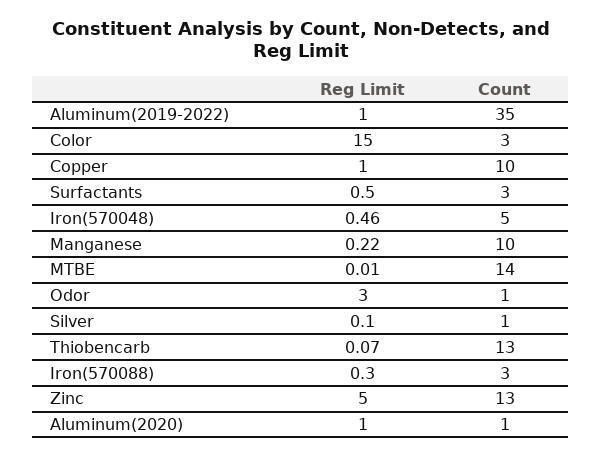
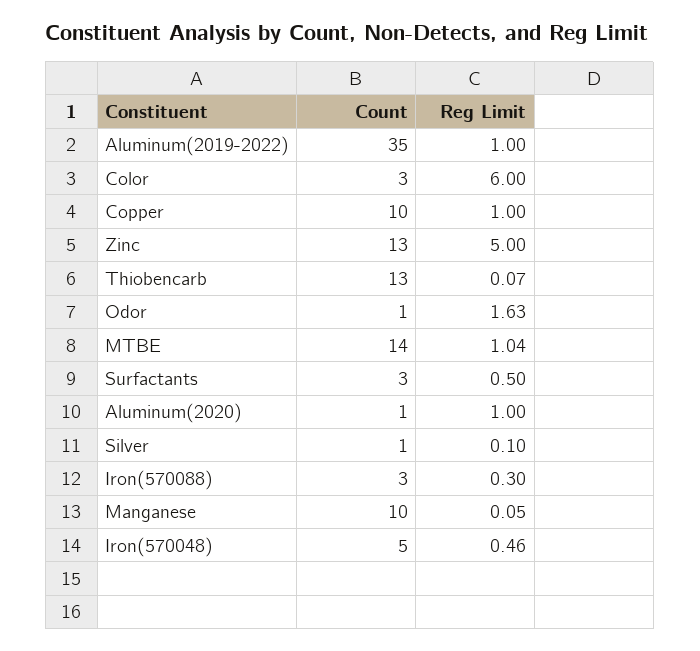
  {
    "Reg Limit": {
      "Aluminum(2019-2022)": 1,
-     "Color": 15,
+     "Color": 6,
      "Copper": 1,
      "Surfactants": 0.5,
      "Iron(570048)": 0.46,
-     "Manganese": 0.22,
+     "Manganese": 0.05,
-     "MTBE": 0.01,
+     "MTBE": 1.04,
-     "Odor": 3,
+     "Odor": 1.63,
      "Silver": 0.1,
      "Thiobencarb": 0.07,
      "Iron(570088)": 0.3,
      "Zinc": 5,
      "Aluminum(2020)": 1
    },
    "Count": {
      "Aluminum(2019-2022)": 35,
      "Color": 3,
      "Copper": 10,
      "Surfactants": 3,
      "Iron(570048)": 5,
      "Manganese": 10,
      "MTBE": 14,
      "Odor": 1,
      "Silver": 1,
      "Thiobencarb": 13,
      "Iron(570088)": 3,
      "Zinc": 13,
      "Aluminum(2020)": 1
    }
  }

